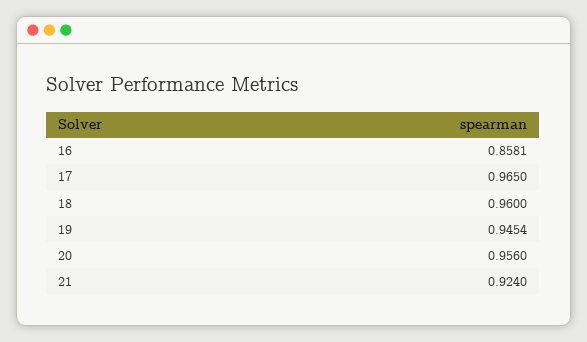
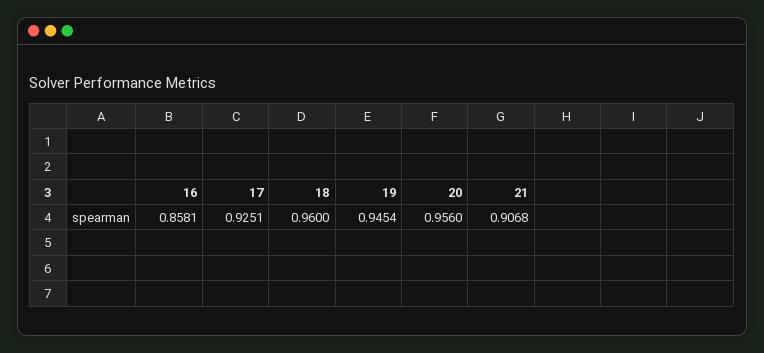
  {
    "16": 0.8581,
-   "17": 0.965,
+   "17": 0.9251,
    "18": 0.96,
    "19": 0.9454,
    "20": 0.956,
-   "21": 0.924
+   "21": 0.9068
  }

